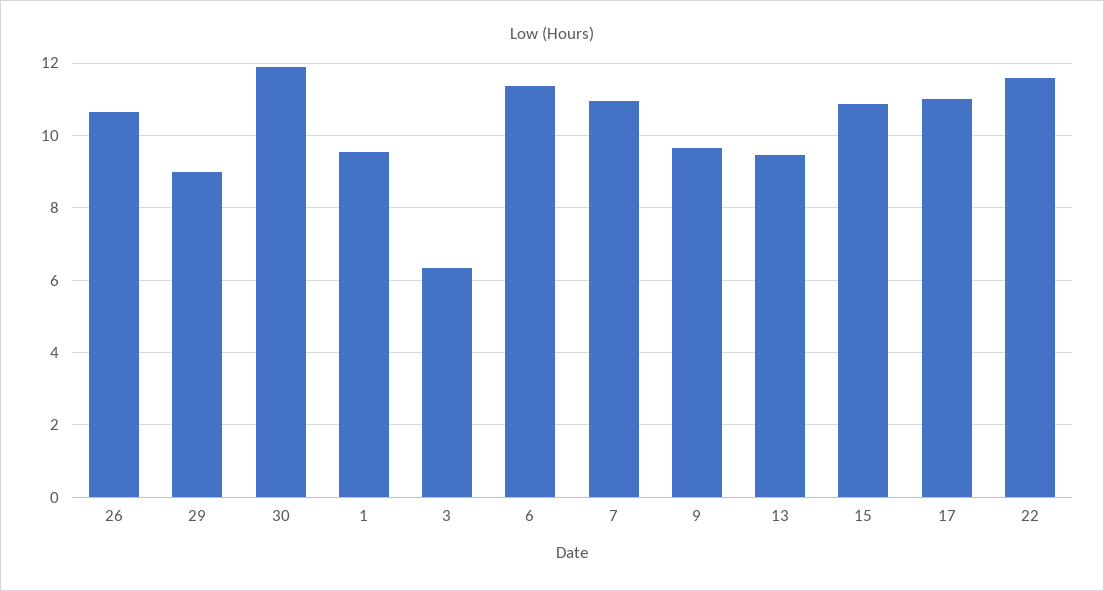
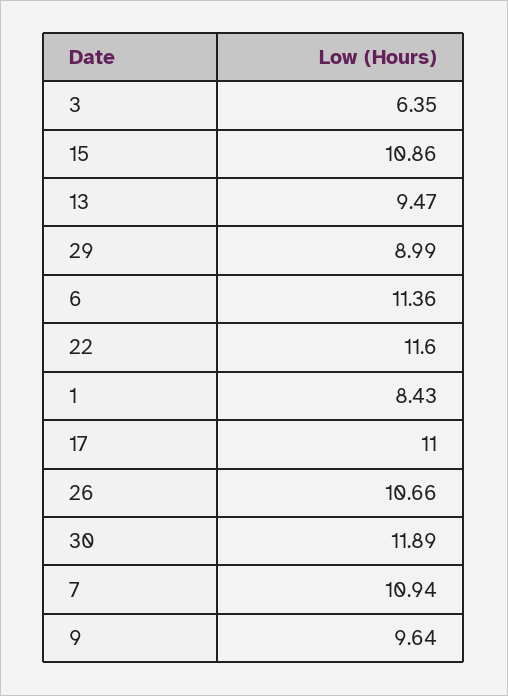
  {
    "26": 10.66,
    "29": 8.99,
    "30": 11.89,
-   "1": 9.6,
+   "1": 8.43,
    "3": 6.35,
    "6": 11.36,
    "7": 10.94,
    "9": 9.64,
    "13": 9.47,
    "15": 10.86,
    "17": 11,
    "22": 11.6
  }

